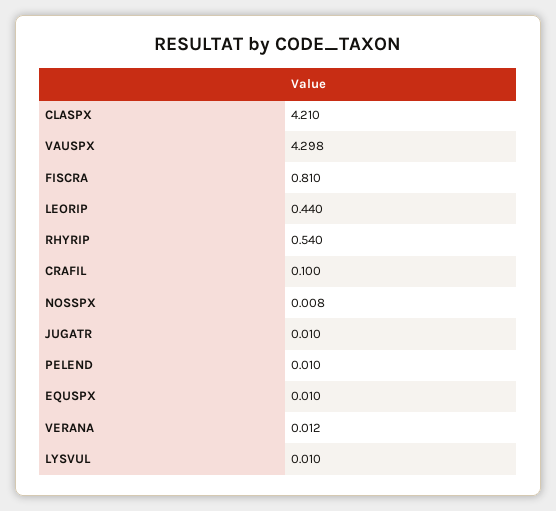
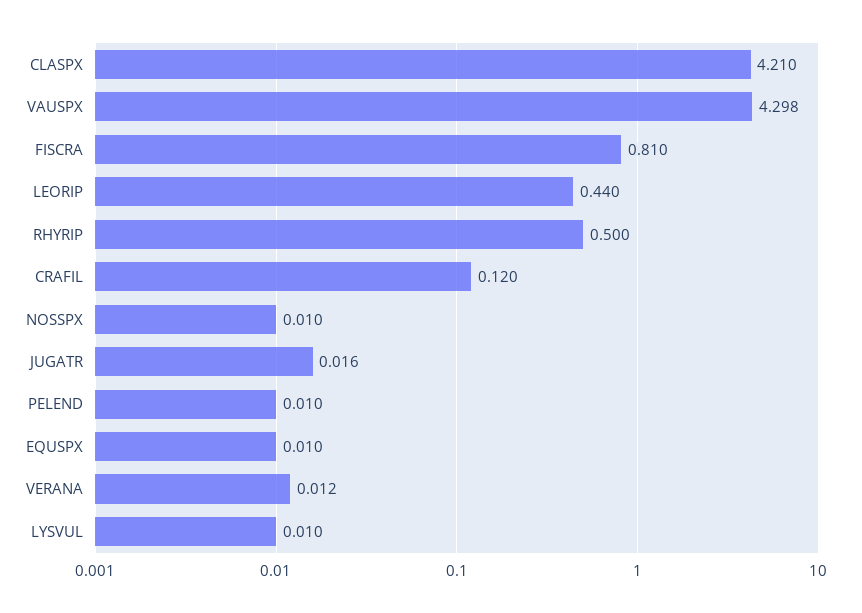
  {
    "CLASPX": 4.21,
    "VAUSPX": 4.298,
    "FISCRA": 0.81,
    "LEORIP": 0.44,
-   "RHYRIP": 0.54,
+   "RHYRIP": 0.5,
-   "CRAFIL": 0.1,
+   "CRAFIL": 0.12,
-   "NOSSPX": 0.008,
+   "NOSSPX": 0.01,
-   "JUGATR": 0.01,
+   "JUGATR": 0.016,
    "PELEND": 0.01,
    "EQUSPX": 0.01,
    "VERANA": 0.012,
    "LYSVUL": 0.01
  }

